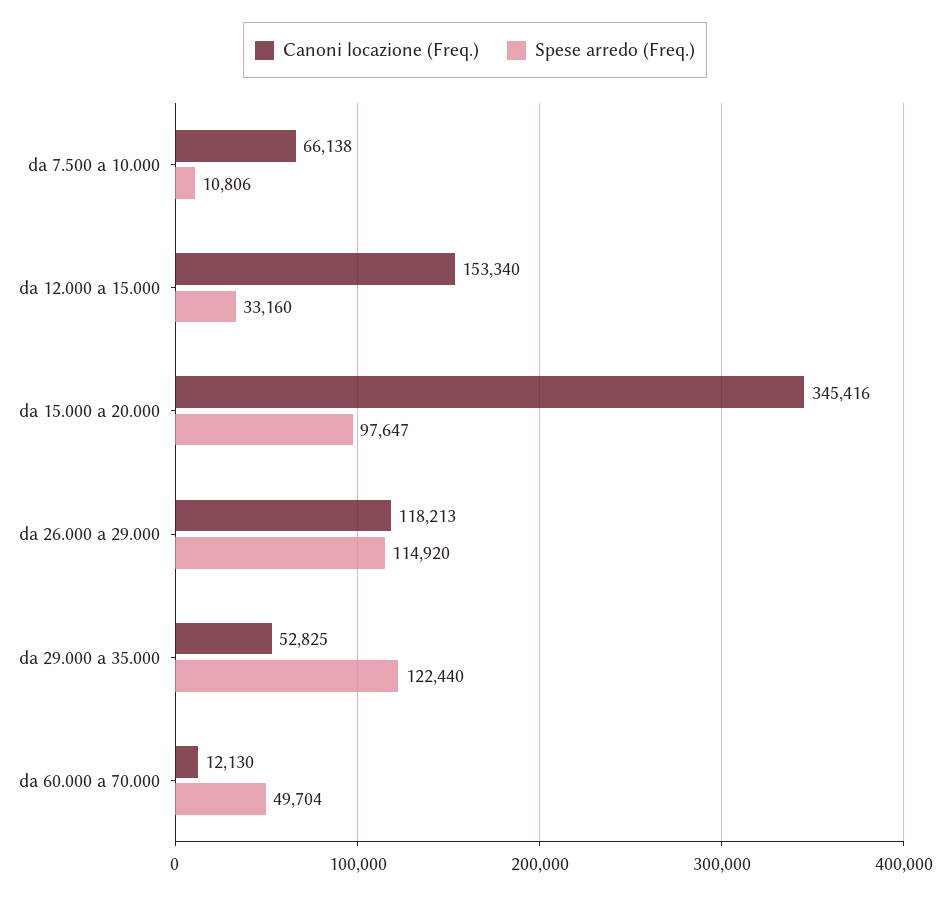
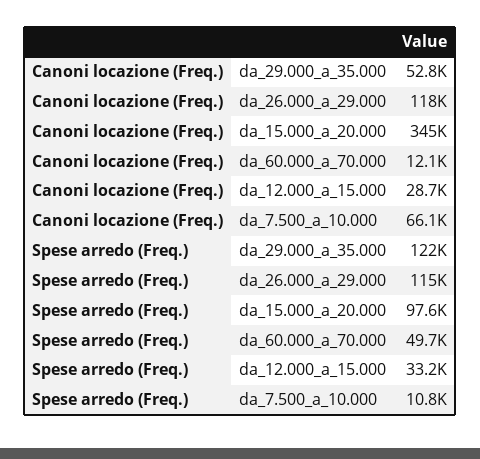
  {
    "Canoni locazione (Freq.)": {
      "da 7.500 a 10.000": 66138,
-     "da 12.000 a 15.000": 153340,
+     "da 12.000 a 15.000": 28700,
      "da 15.000 a 20.000": 345416,
      "da 26.000 a 29.000": 118213,
      "da 29.000 a 35.000": 52825,
      "da 60.000 a 70.000": 12130
    },
    "Spese arredo (Freq.)": {
      "da 7.500 a 10.000": 10806,
      "da 12.000 a 15.000": 33160,
      "da 15.000 a 20.000": 97647,
      "da 26.000 a 29.000": 114920,
      "da 29.000 a 35.000": 122440,
      "da 60.000 a 70.000": 49704
    }
  }

